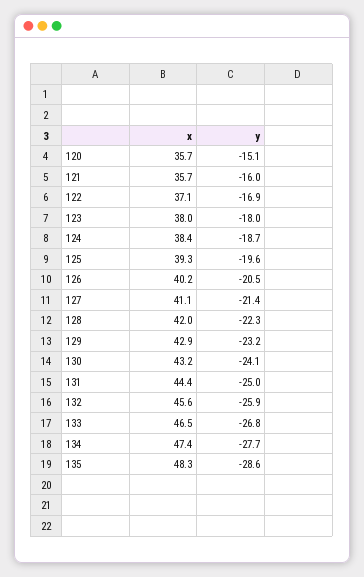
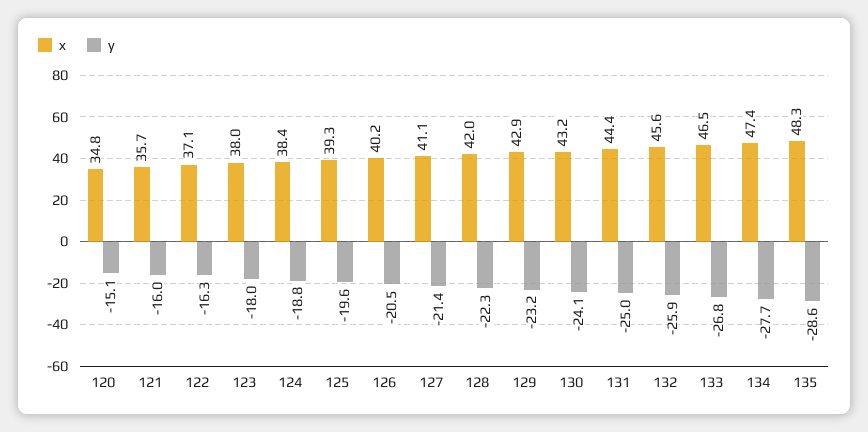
  {
    "x": {
-     "120": 35.7,
+     "120": 34.8,
      "121": 35.7,
      "122": 37.1,
      "123": 38,
      "124": 38.4,
      "125": 39.3,
      "126": 40.2,
      "127": 41.1,
      "128": 42,
      "129": 42.9,
      "130": 43.2,
      "131": 44.4,
      "132": 45.6,
      "133": 46.5,
      "134": 47.4,
      "135": 48.3
    },
    "y": {
      "120": -15.1,
      "121": -16,
-     "122": -16.9,
+     "122": -16.3,
      "123": -18,
-     "124": -18.7,
+     "124": -18.8,
      "125": -19.6,
      "126": -20.5,
      "127": -21.4,
      "128": -22.3,
      "129": -23.2,
      "130": -24.1,
      "131": -25,
      "132": -25.9,
      "133": -26.8,
      "134": -27.7,
      "135": -28.6
    }
  }

